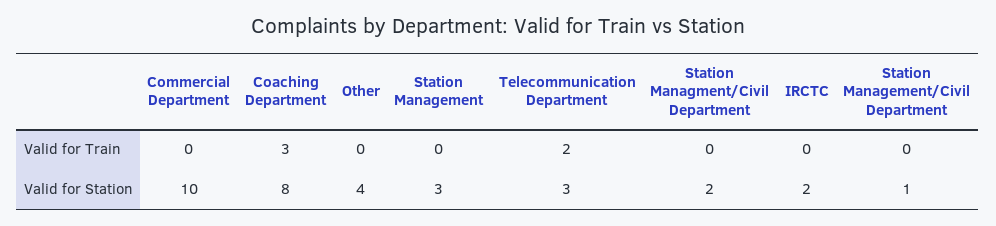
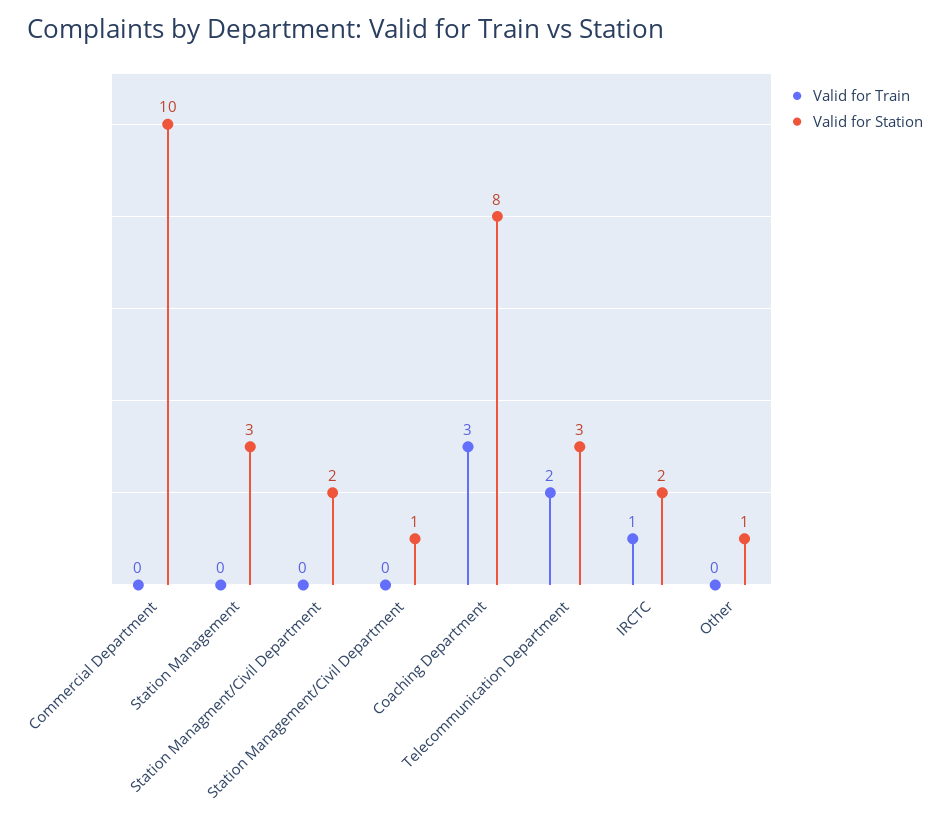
  {
    "Valid for Train": {
      "Commercial Department": 0,
      "Coaching Department": 3,
      "Other": 0,
      "Station Management": 0,
      "Telecommunication Department": 2,
      "Station Managment/Civil Department": 0,
-     "IRCTC": 0,
+     "IRCTC": 1,
      "Station Management/Civil Department": 0
    },
    "Valid for Station": {
      "Commercial Department": 10,
      "Coaching Department": 8,
-     "Other": 4,
+     "Other": 1,
      "Station Management": 3,
      "Telecommunication Department": 3,
      "Station Managment/Civil Department": 2,
      "IRCTC": 2,
      "Station Management/Civil Department": 1
    }
  }

